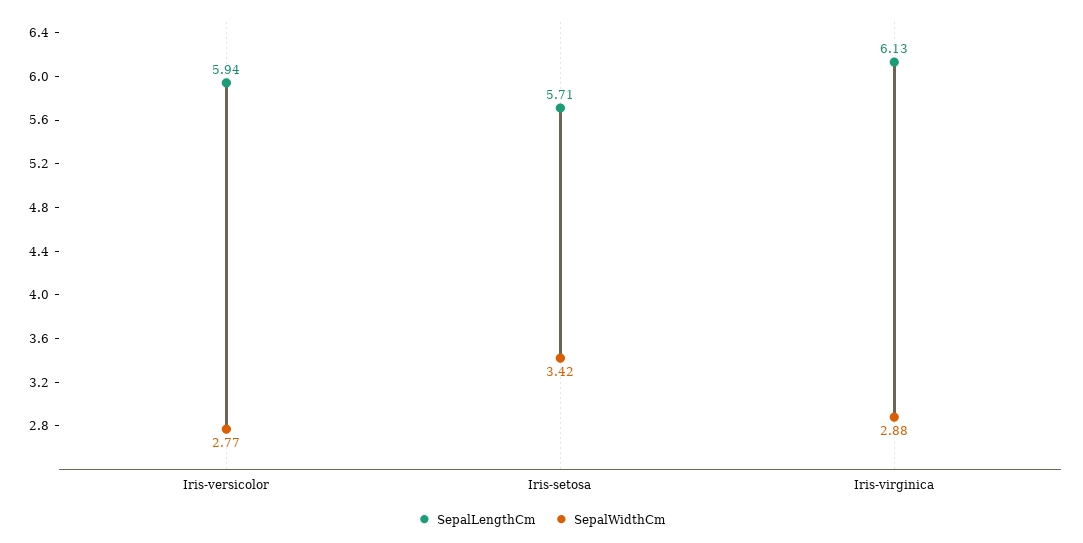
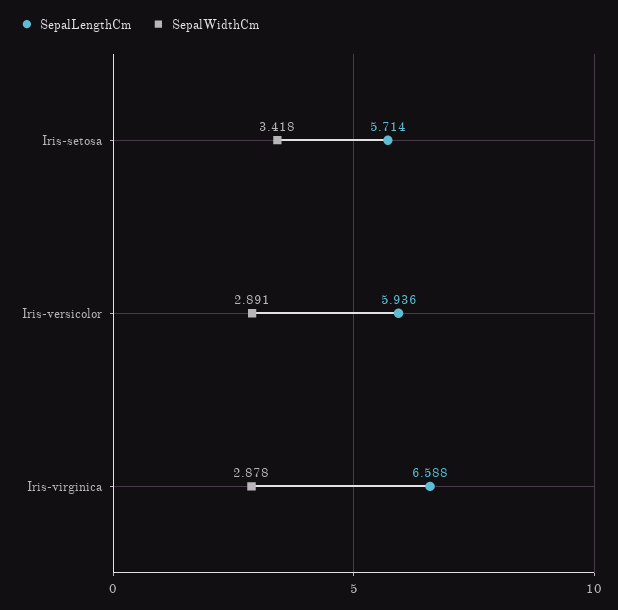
  {
    "SepalLengthCm": {
      "Iris-versicolor": 5.936,
      "Iris-setosa": 5.714,
-     "Iris-virginica": 6.13
+     "Iris-virginica": 6.588
    },
    "SepalWidthCm": {
-     "Iris-versicolor": 2.77,
+     "Iris-versicolor": 2.891,
      "Iris-setosa": 3.418,
      "Iris-virginica": 2.878
    }
  }

